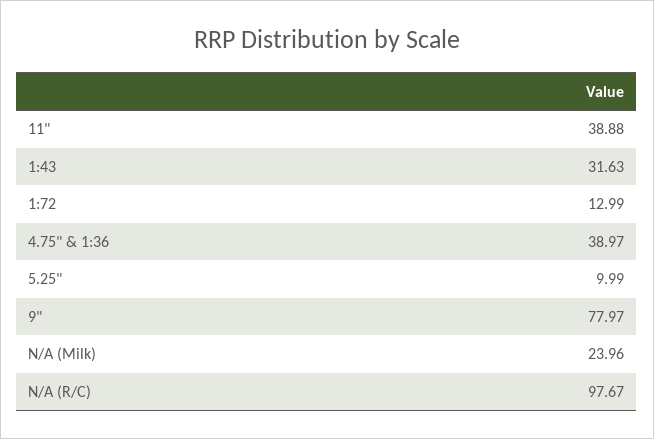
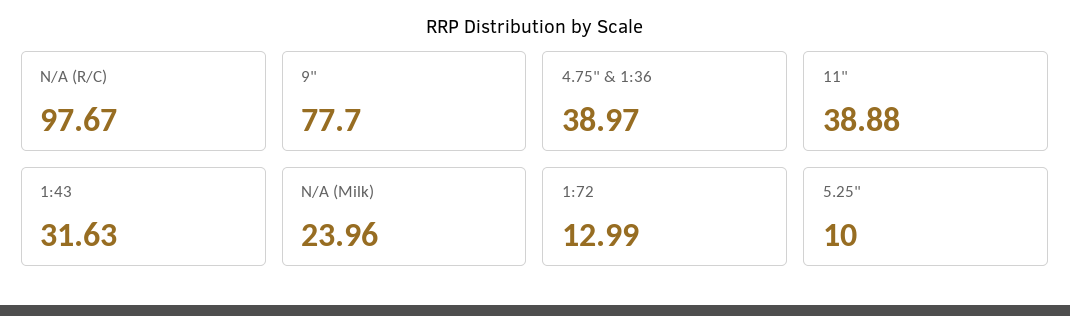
  {
    "11\"": 38.88,
    "1:43": 31.63,
    "1:72": 12.99,
    "4.75\" & 1:36": 38.97,
-   "5.25\"": 9.99,
+   "5.25\"": 10,
-   "9\"": 77.97,
+   "9\"": 77.7,
    "N/A (Milk)": 23.96,
    "N/A (R/C)": 97.67
  }

